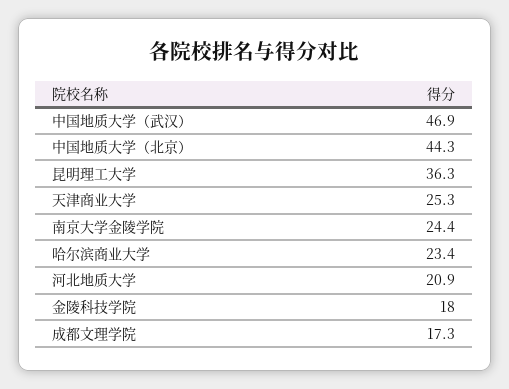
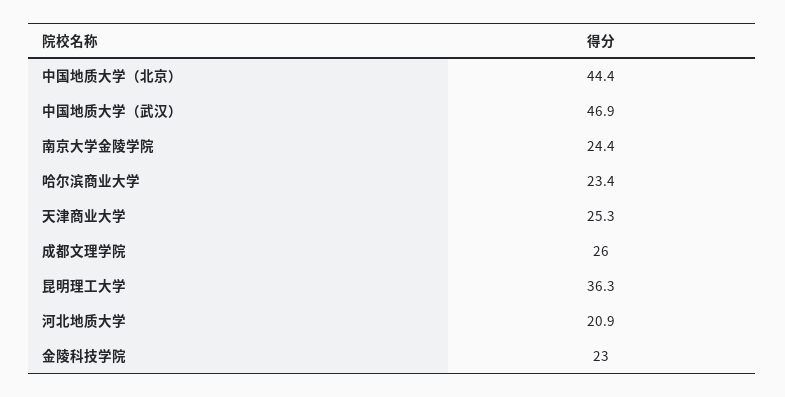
  {
    "中国地质大学（武汉）": 46.9,
-   "中国地质大学（北京）": 44.3,
+   "中国地质大学（北京）": 44.4,
    "昆明理工大学": 36.3,
    "天津商业大学": 25.3,
    "南京大学金陵学院": 24.4,
    "哈尔滨商业大学": 23.4,
    "河北地质大学": 20.9,
-   "金陵科技学院": 18,
+   "金陵科技学院": 23,
-   "成都文理学院": 17.3
+   "成都文理学院": 26
  }

